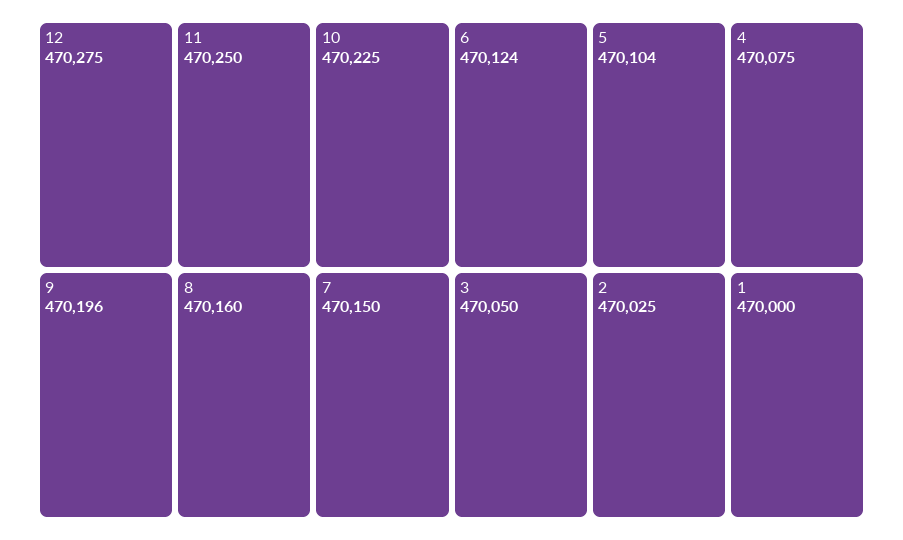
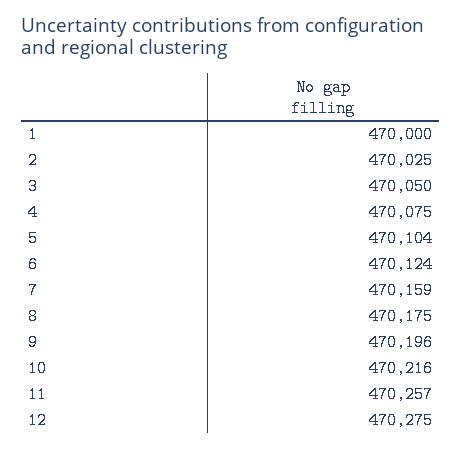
  {
    "12": 470275,
-   "11": 470250,
+   "11": 470257,
-   "10": 470225,
+   "10": 470216,
    "9": 470196,
-   "8": 470160,
+   "8": 470175,
-   "7": 470150,
+   "7": 470159,
    "6": 470124,
    "5": 470104,
    "4": 470075,
    "3": 470050,
    "2": 470025,
    "1": 470000
  }

